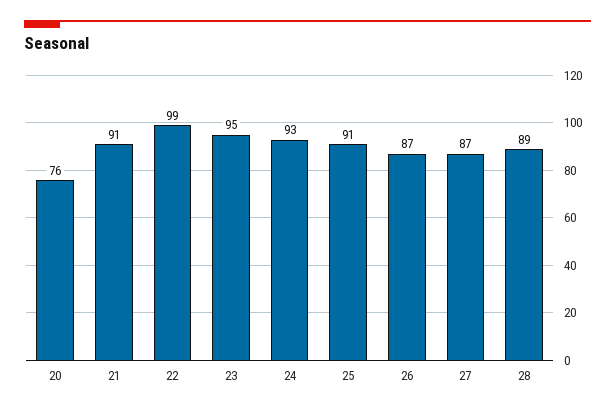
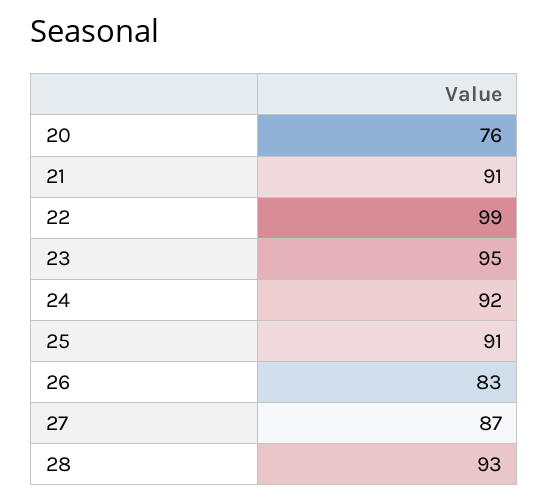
  {
    "20": 76,
    "21": 91,
    "22": 99,
    "23": 95,
-   "24": 93,
+   "24": 92,
    "25": 91,
-   "26": 87,
+   "26": 83,
    "27": 87,
-   "28": 89
+   "28": 93
  }

